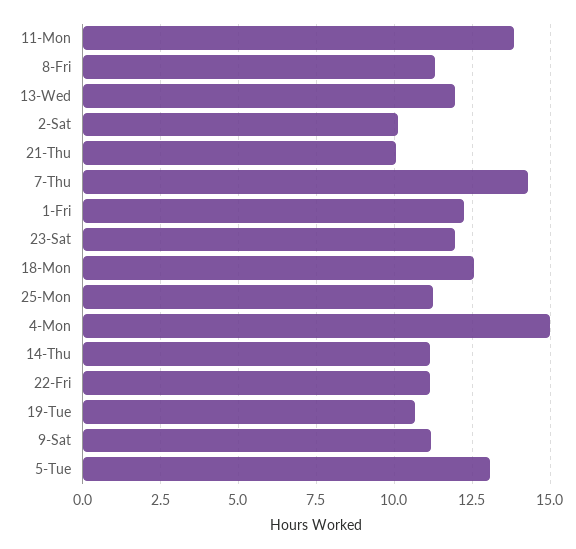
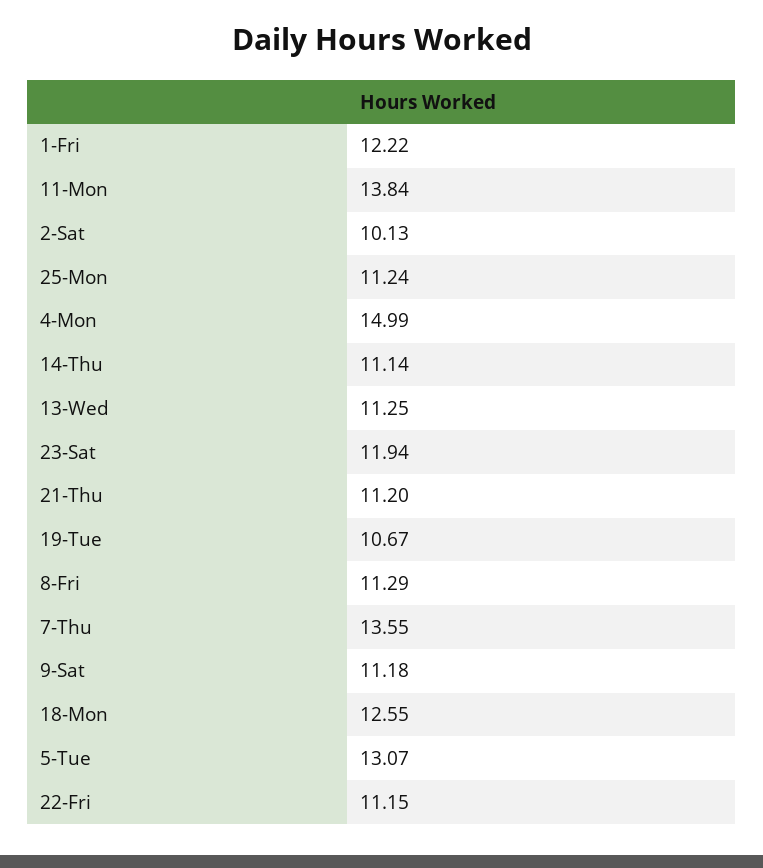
  {
    "11-Mon": 13.84,
    "8-Fri": 11.29,
-   "13-Wed": 12,
+   "13-Wed": 11.25,
    "2-Sat": 10.13,
-   "21-Thu": 10,
+   "21-Thu": 11.2,
-   "7-Thu": 14.25,
+   "7-Thu": 13.55,
    "1-Fri": 12.22,
    "23-Sat": 11.94,
    "18-Mon": 12.55,
    "25-Mon": 11.24,
    "4-Mon": 14.99,
    "14-Thu": 11.14,
    "22-Fri": 11.15,
    "19-Tue": 10.67,
    "9-Sat": 11.18,
    "5-Tue": 13.07
  }

